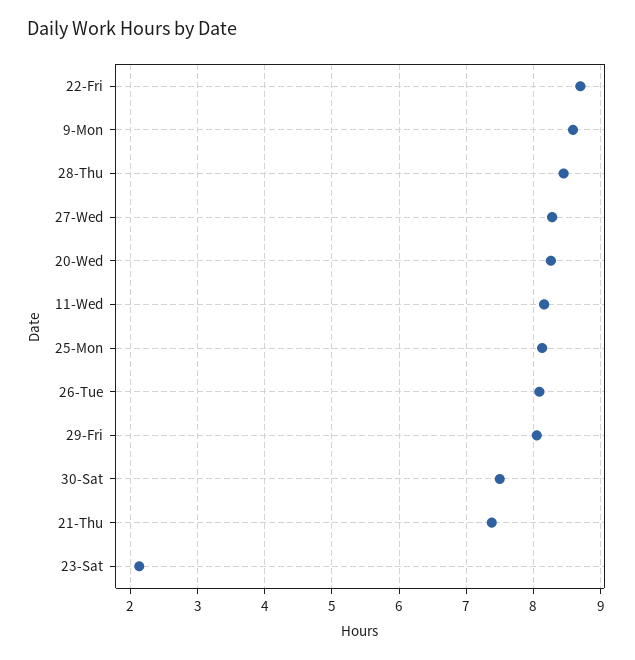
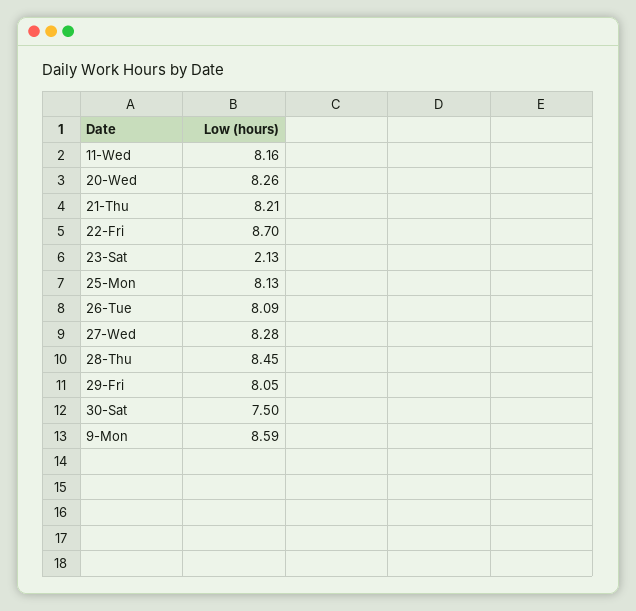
  {
    "22-Fri": 8.7,
    "9-Mon": 8.59,
    "28-Thu": 8.45,
    "27-Wed": 8.28,
    "20-Wed": 8.26,
    "11-Wed": 8.16,
    "25-Mon": 8.13,
    "26-Tue": 8.09,
    "29-Fri": 8.05,
    "30-Sat": 7.5,
-   "21-Thu": 7.4,
+   "21-Thu": 8.21,
    "23-Sat": 2.13
  }

